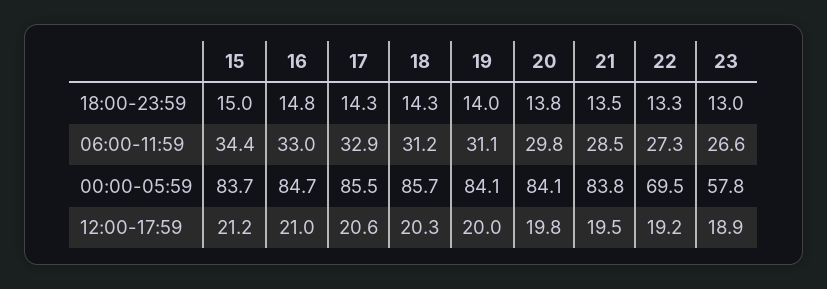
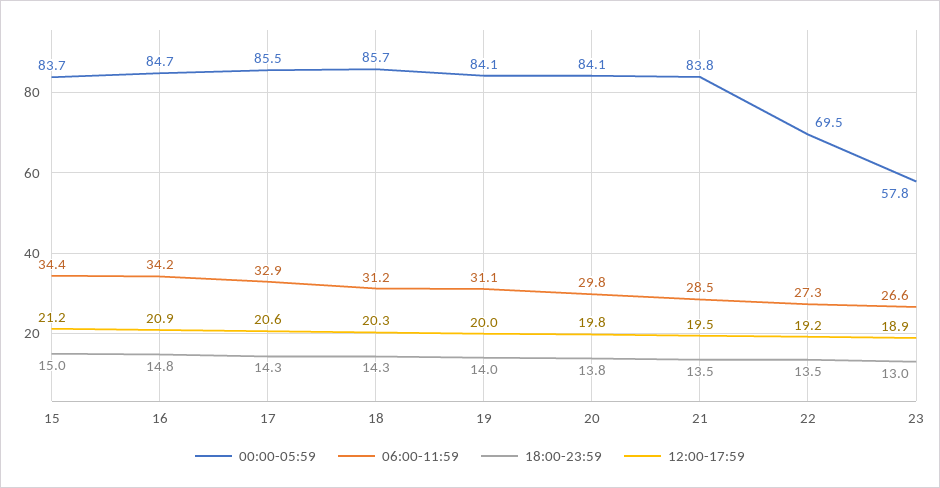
  {
    "18:00-23:59": {
      "15": 15,
      "16": 14.8,
      "17": 14.3,
      "18": 14.3,
      "19": 14,
      "20": 13.8,
      "21": 13.5,
-     "22": 13.3,
+     "22": 13.5,
      "23": 13
    },
    "06:00-11:59": {
      "15": 34.4,
-     "16": 33,
+     "16": 34.2,
      "17": 32.9,
      "18": 31.2,
      "19": 31.1,
      "20": 29.8,
      "21": 28.5,
      "22": 27.3,
      "23": 26.6
    },
    "00:00-05:59": {
      "15": 83.7,
      "16": 84.7,
      "17": 85.5,
      "18": 85.7,
      "19": 84.1,
      "20": 84.1,
      "21": 83.8,
      "22": 69.5,
      "23": 57.8
    },
    "12:00-17:59": {
      "15": 21.2,
-     "16": 21,
+     "16": 20.9,
      "17": 20.6,
      "18": 20.3,
      "19": 20,
      "20": 19.8,
      "21": 19.5,
      "22": 19.2,
      "23": 18.9
    }
  }

